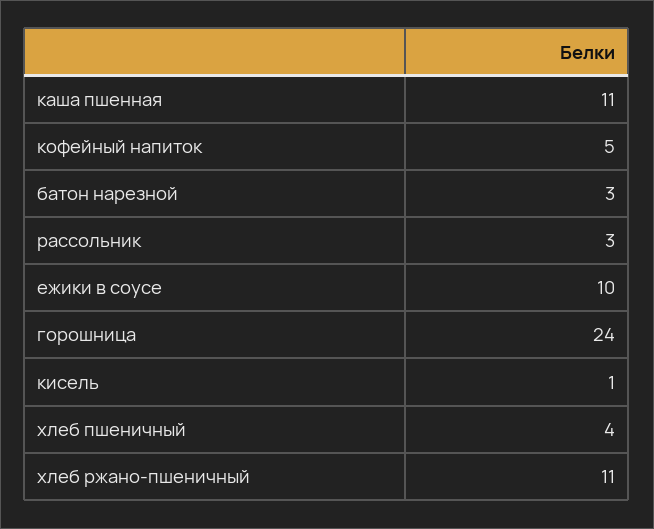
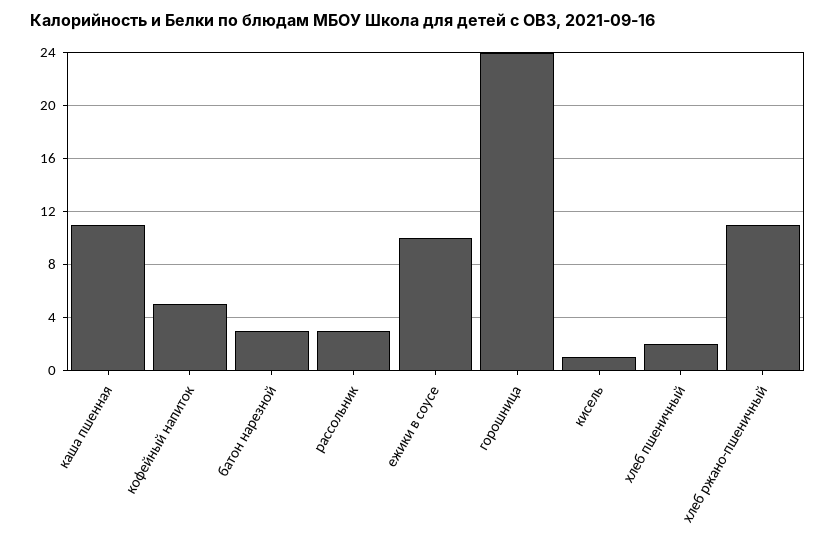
  {
    "каша пшенная": 11,
    "кофейный напиток": 5,
    "батон нарезной": 3,
    "рассольник": 3,
    "ежики в соусе": 10,
    "горошница": 24,
    "кисель": 1,
-   "хлеб пшеничный": 4,
+   "хлеб пшеничный": 2,
    "хлеб ржано-пшеничный": 11
  }

